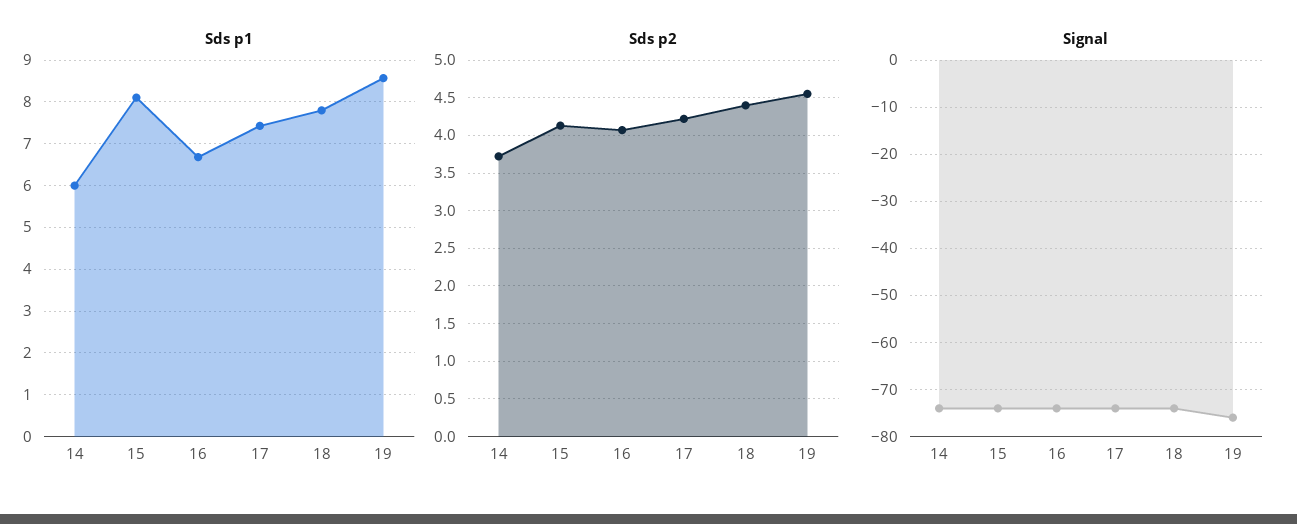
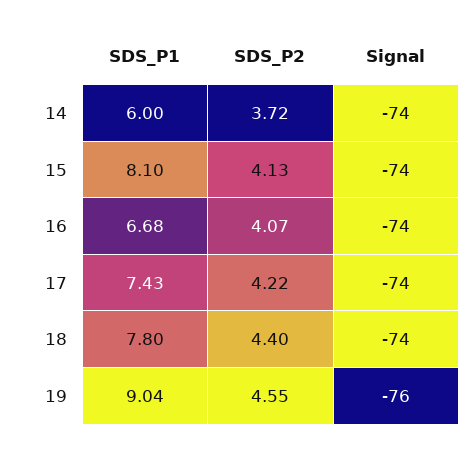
  {
    "Sds p1": {
      "14": 6,
      "15": 8.1,
      "16": 6.68,
      "17": 7.43,
      "18": 7.8,
-     "19": 8.6
+     "19": 9.04
    },
    "Sds p2": {
      "14": 3.72,
      "15": 4.13,
      "16": 4.07,
      "17": 4.22,
      "18": 4.4,
      "19": 4.55
    },
    "Signal": {
      "14": -74,
      "15": -74,
      "16": -74,
      "17": -74,
      "18": -74,
      "19": -76
    }
  }

